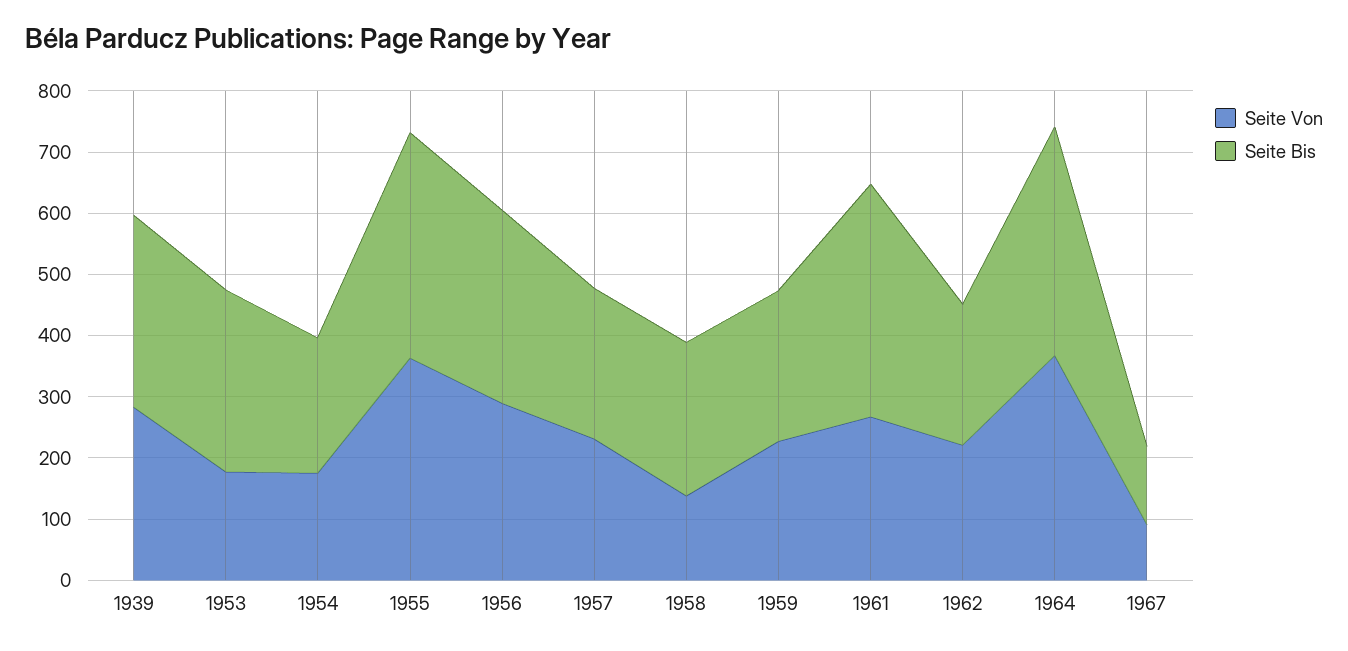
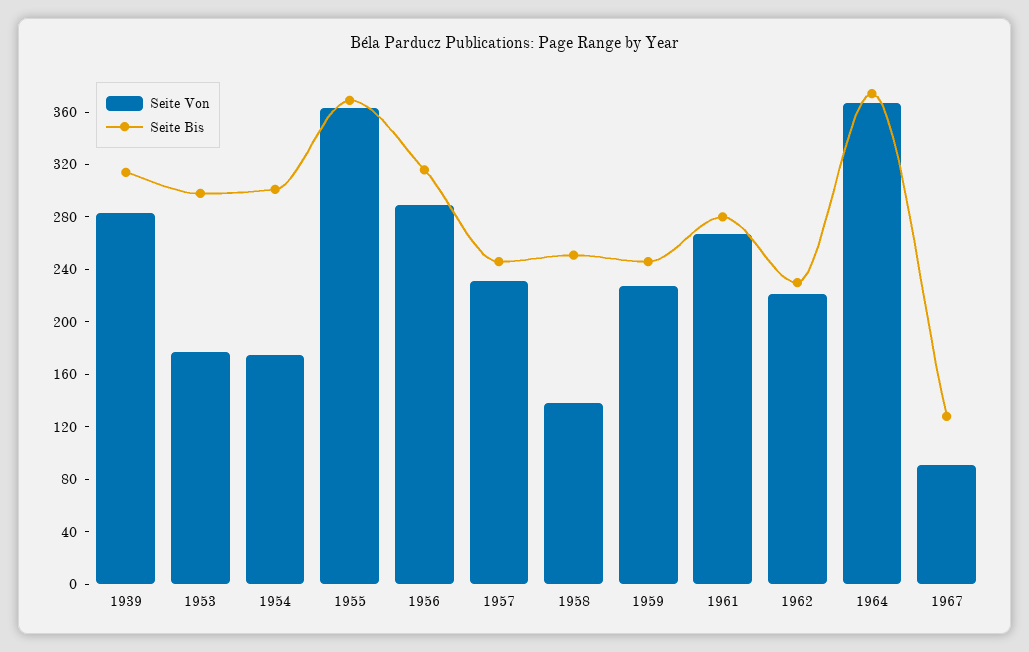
  {
    "Seite Von": {
      "1939": 280,
      "1953": 180,
      "1954": 180,
      "1955": 360,
      "1956": 290,
      "1957": 230,
      "1958": 140,
      "1959": 230,
      "1961": 270,
      "1962": 220,
      "1964": 370,
      "1967": 90
    },
    "Seite Bis": {
      "1939": 310,
      "1953": 300,
-     "1954": 220,
+     "1954": 300,
      "1955": 370,
      "1956": 320,
      "1957": 250,
      "1958": 250,
      "1959": 250,
-     "1961": 380,
+     "1961": 280,
      "1962": 230,
      "1964": 370,
      "1967": 130
    }
  }

